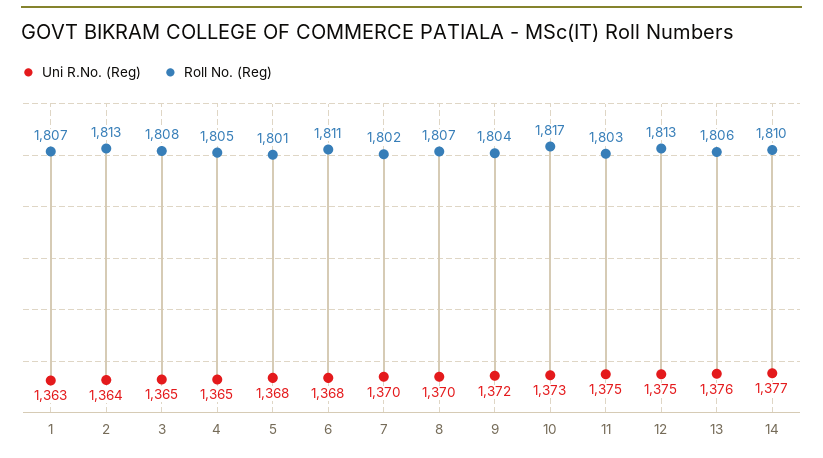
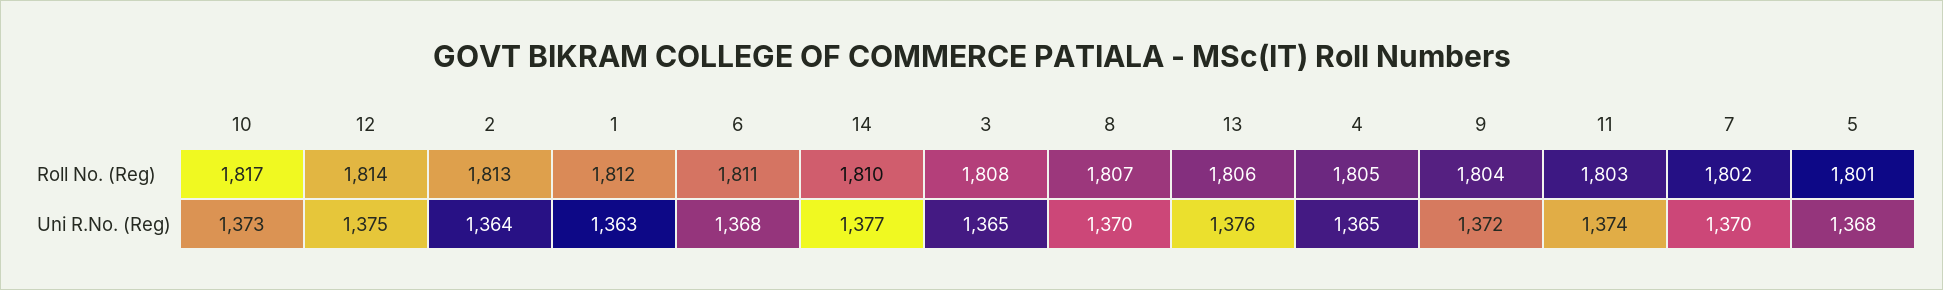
  {
    "Uni R.No. (Reg)": {
      "1": 1363,
      "2": 1364,
      "3": 1365,
      "4": 1365,
      "5": 1368,
      "6": 1368,
      "7": 1370,
      "8": 1370,
      "9": 1372,
      "10": 1373,
-     "11": 1375,
+     "11": 1374,
      "12": 1375,
      "13": 1376,
      "14": 1377
    },
    "Roll No. (Reg)": {
-     "1": 1807,
+     "1": 1812,
      "2": 1813,
      "3": 1808,
      "4": 1805,
      "5": 1801,
      "6": 1811,
      "7": 1802,
      "8": 1807,
      "9": 1804,
      "10": 1817,
      "11": 1803,
-     "12": 1813,
+     "12": 1814,
      "13": 1806,
      "14": 1810
    }
  }

